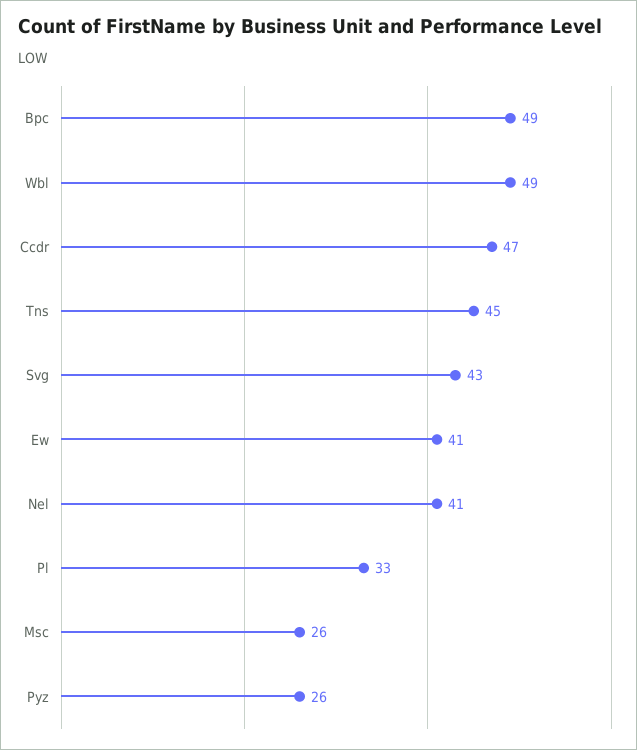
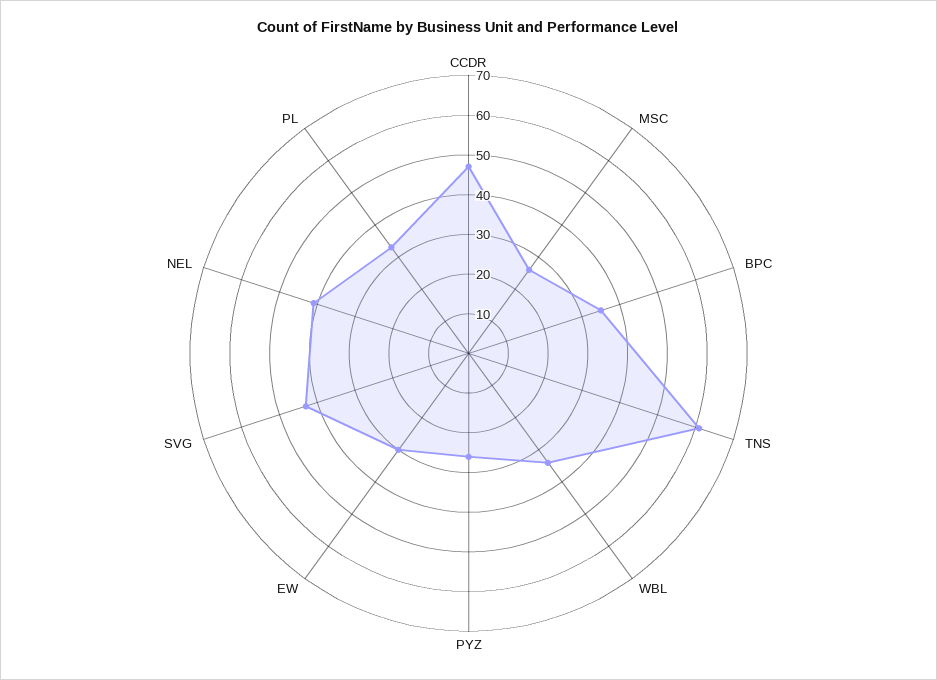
  {
-   "Bpc": 49,
+   "Bpc": 35,
-   "Wbl": 49,
+   "Wbl": 35,
    "Ccdr": 47,
-   "Tns": 45,
+   "Tns": 60,
    "Svg": 43,
-   "Ew": 41,
+   "Ew": 30,
    "Nel": 41,
    "Pl": 33,
    "Msc": 26,
    "Pyz": 26
  }

